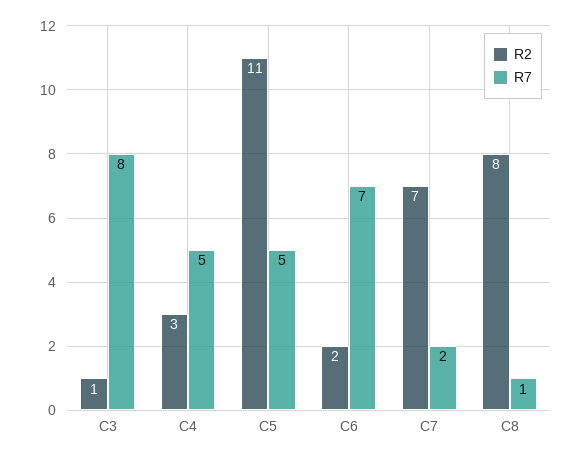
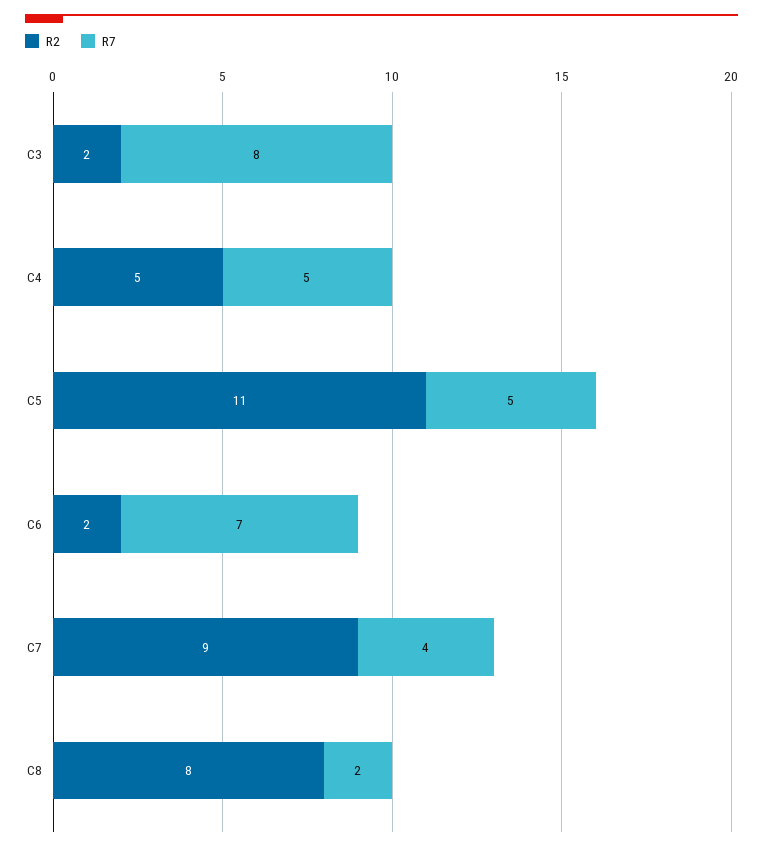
  {
    "R2": {
-     "C3": 1,
+     "C3": 2,
-     "C4": 3,
+     "C4": 5,
      "C5": 11,
      "C6": 2,
-     "C7": 7,
+     "C7": 9,
      "C8": 8
    },
    "R7": {
      "C3": 8,
      "C4": 5,
      "C5": 5,
      "C6": 7,
-     "C7": 2,
+     "C7": 4,
-     "C8": 1
+     "C8": 2
    }
  }

